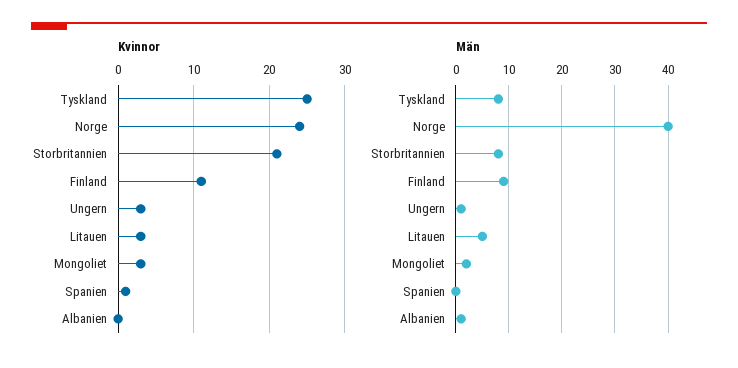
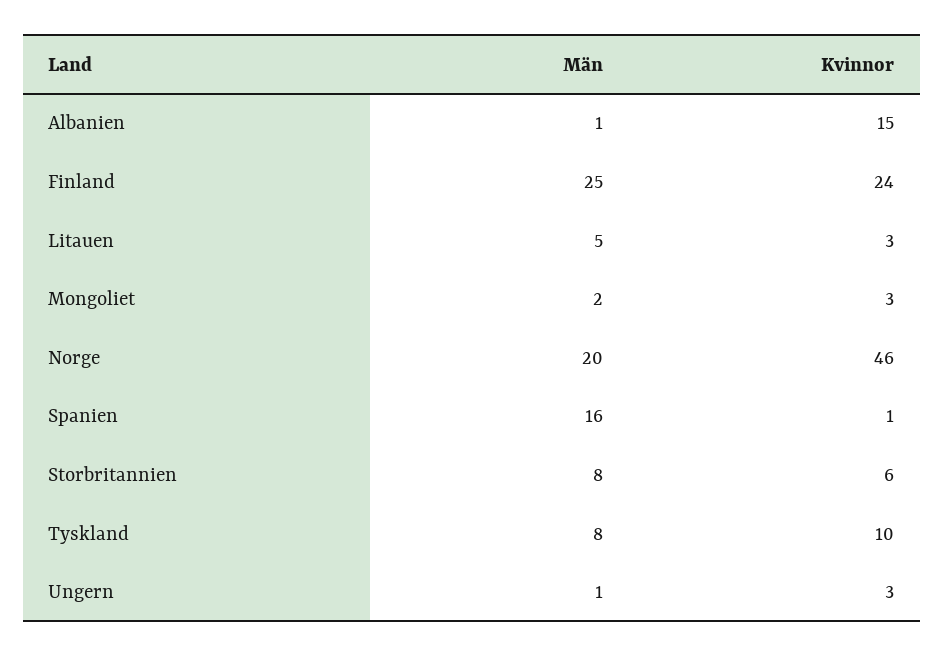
  {
    "Kvinnor": {
-     "Tyskland": 25,
+     "Tyskland": 10,
-     "Norge": 24,
+     "Norge": 46,
-     "Storbritannien": 21,
+     "Storbritannien": 6,
-     "Finland": 11,
+     "Finland": 24,
      "Ungern": 3,
      "Litauen": 3,
      "Mongoliet": 3,
      "Spanien": 1,
-     "Albanien": 0
+     "Albanien": 15
    },
    "Män": {
      "Tyskland": 8,
-     "Norge": 40,
+     "Norge": 20,
      "Storbritannien": 8,
-     "Finland": 10,
+     "Finland": 25,
      "Ungern": 1,
      "Litauen": 5,
      "Mongoliet": 2,
-     "Spanien": 0,
+     "Spanien": 16,
      "Albanien": 1
    }
  }

